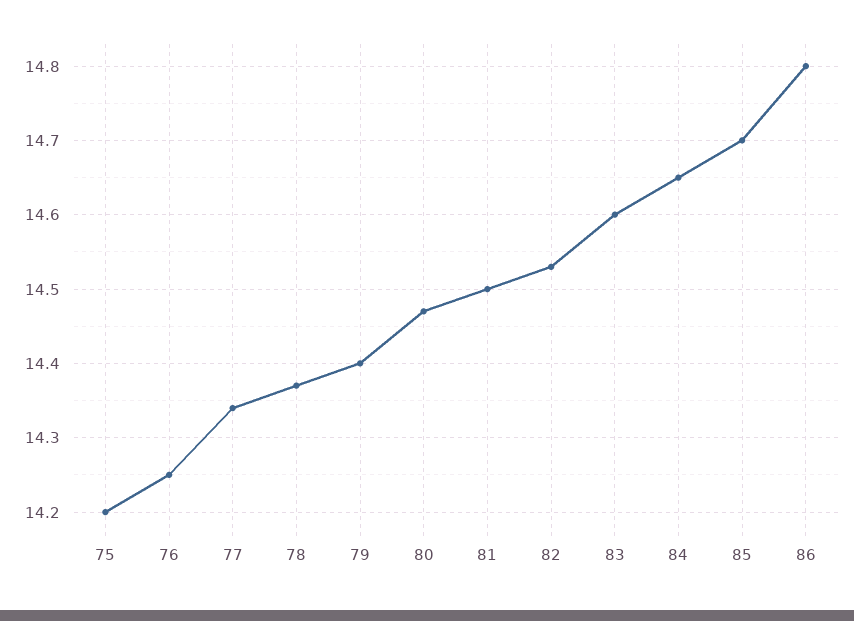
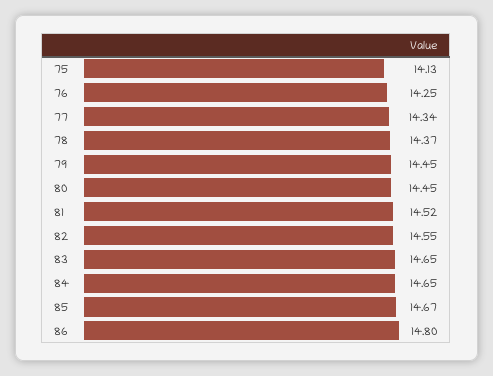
  {
-   "75": 14.2,
+   "75": 14.13,
    "76": 14.25,
    "77": 14.34,
    "78": 14.37,
-   "79": 14.4,
+   "79": 14.45,
-   "80": 14.47,
+   "80": 14.45,
-   "81": 14.5,
+   "81": 14.52,
-   "82": 14.53,
+   "82": 14.55,
-   "83": 14.6,
+   "83": 14.65,
    "84": 14.65,
-   "85": 14.7,
+   "85": 14.67,
    "86": 14.8
  }

